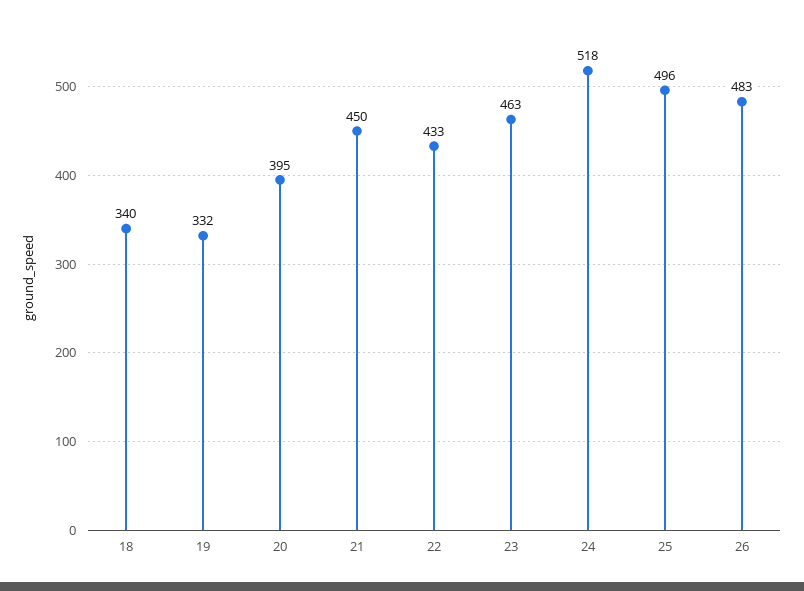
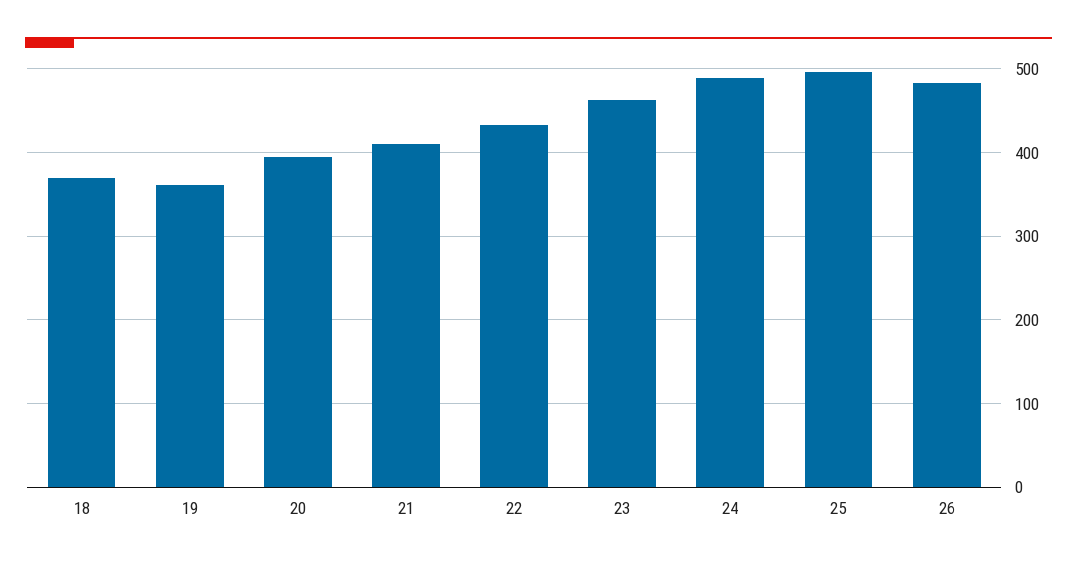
  {
-   "18": 340,
+   "18": 370,
-   "19": 332,
+   "19": 360,
    "20": 395,
-   "21": 450,
+   "21": 410,
    "22": 433,
    "23": 463,
-   "24": 518,
+   "24": 490,
    "25": 496,
    "26": 483
  }

